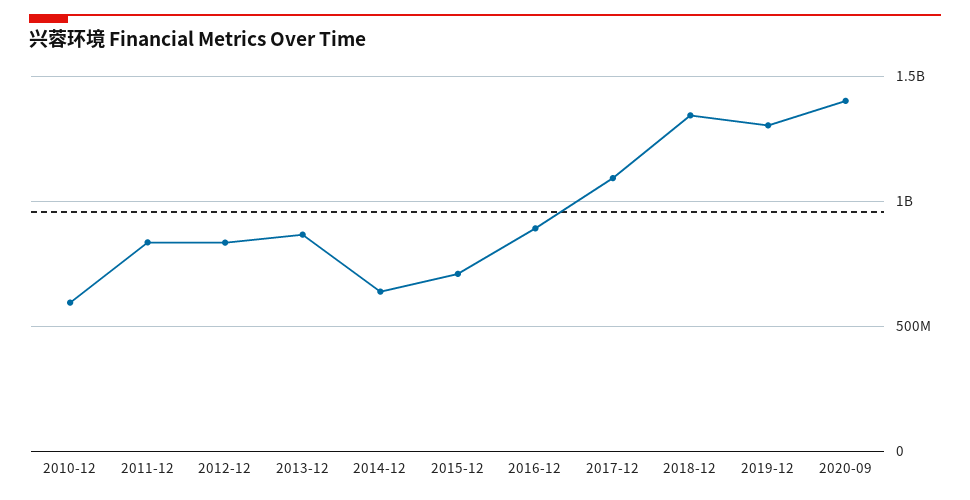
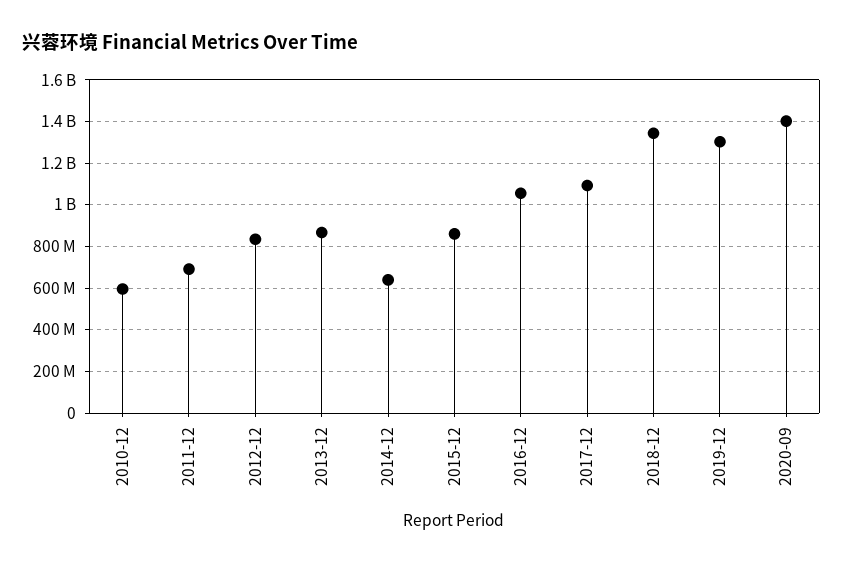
  {
    "2010-12": 600000000,
-   "2011-12": 850000000,
+   "2011-12": 700000000,
    "2012-12": 850000000,
    "2013-12": 850000000,
    "2014-12": 650000000,
-   "2015-12": 700000000,
+   "2015-12": 850000000,
-   "2016-12": 900000000,
+   "2016-12": 1050000000,
    "2017-12": 1100000000,
    "2018-12": 1350000000,
    "2019-12": 1300000000,
    "2020-09": 1400000000
  }

